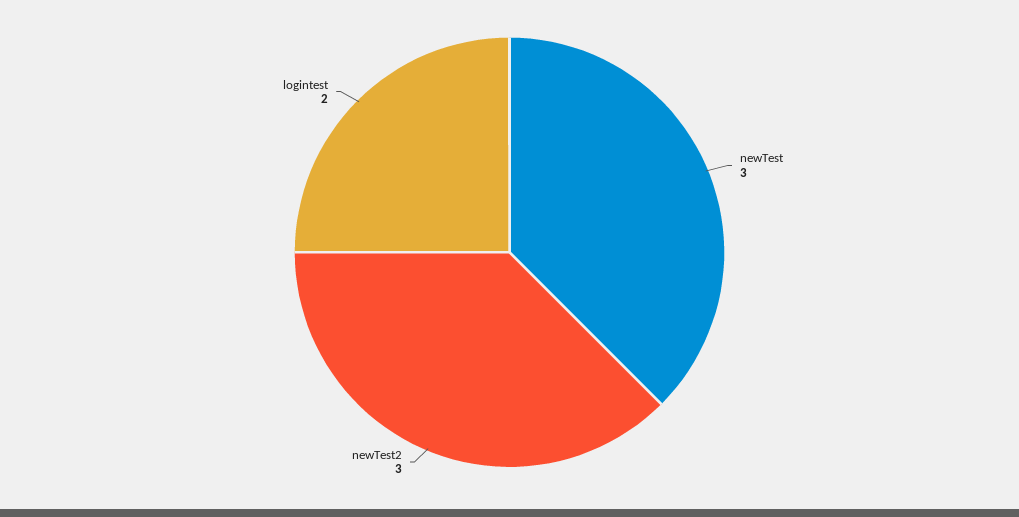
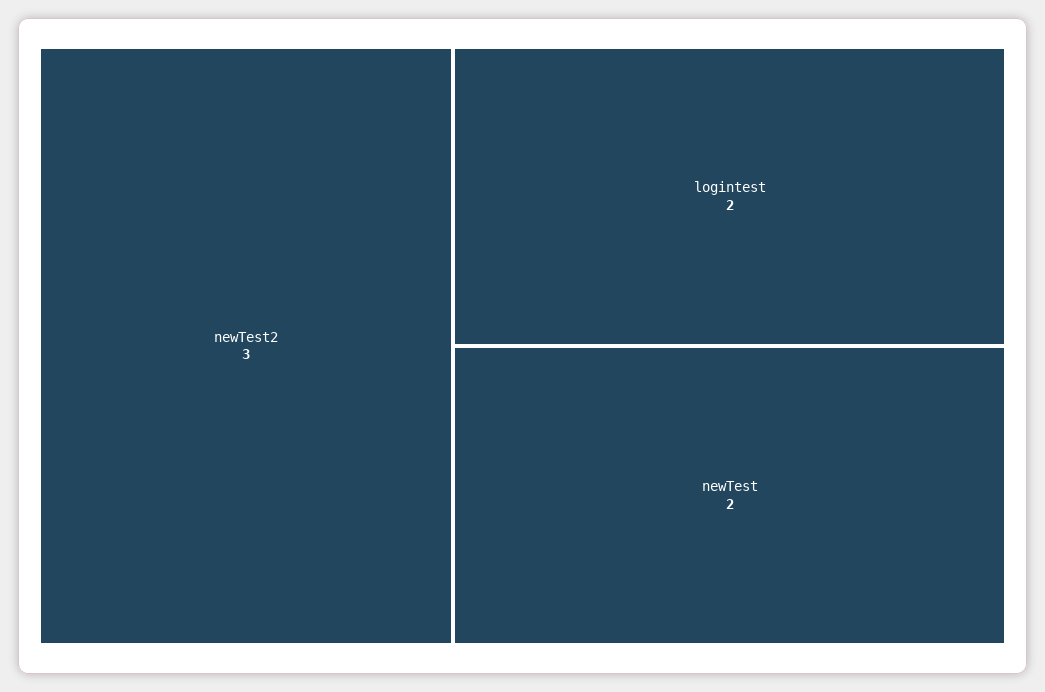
  {
-   "newTest": 3,
+   "newTest": 2,
    "newTest2": 3,
    "logintest": 2
  }

